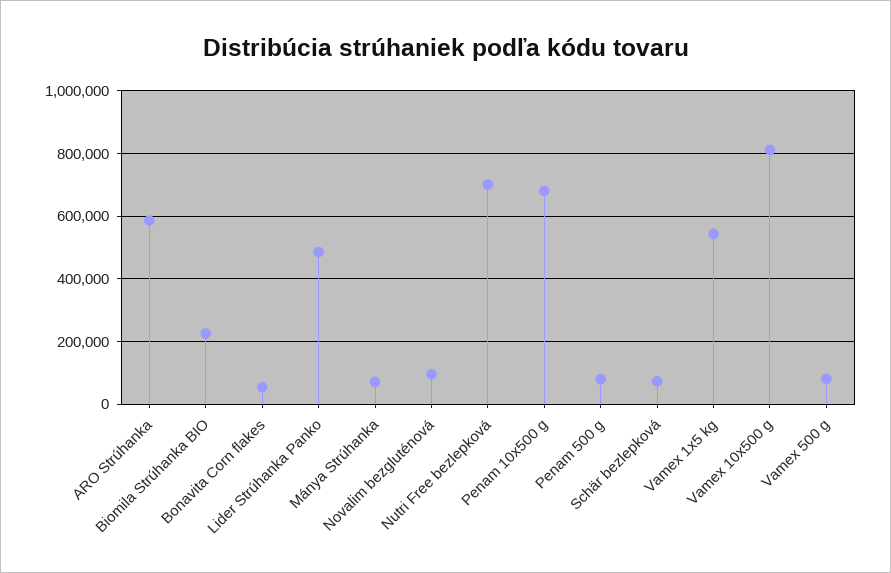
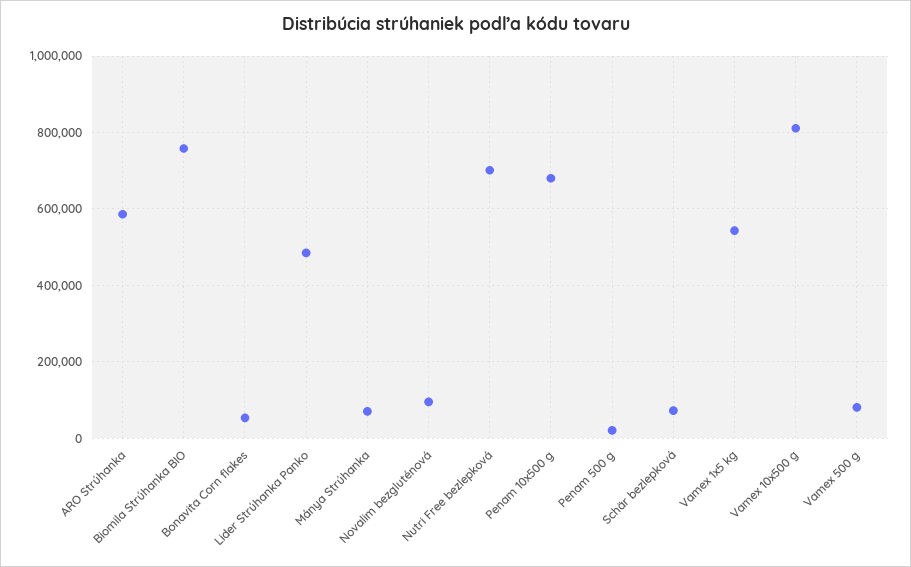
  {
    "ARO Strúhanka": 580000,
-   "Biomila Strúhanka BIO": 220000,
+   "Biomila Strúhanka BIO": 760000,
    "Bonavita Corn flakes": 60000,
    "Lider Strúhanka Panko": 480000,
    "Mánya Strúhanka": 80000,
    "Novalim bezgluténová": 100000,
    "Nutri Free bezlepková": 700000,
    "Penam 10x500 g": 680000,
-   "Penam 500 g": 80000,
+   "Penam 500 g": 20000,
    "Schär bezlepková": 80000,
    "Vamex 1x5 kg": 540000,
    "Vamex 10x500 g": 820000,
    "Vamex 500 g": 80000
  }

